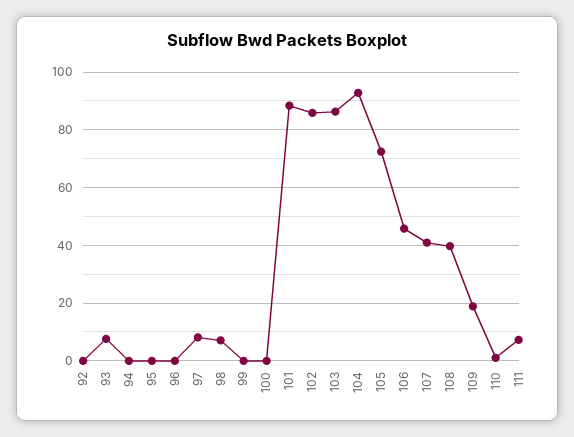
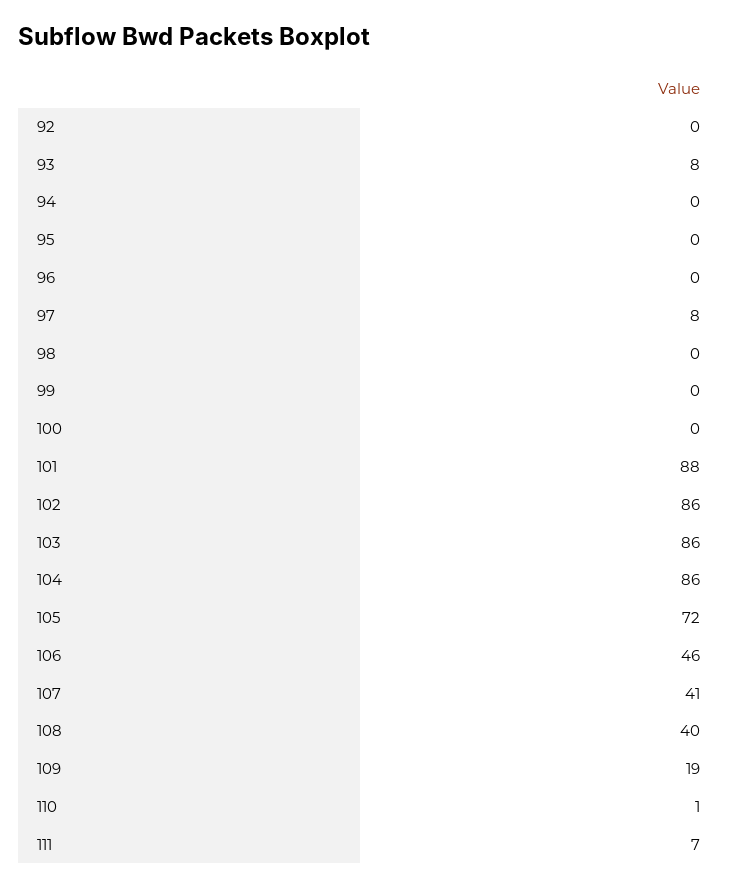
  {
    "92": 0,
    "93": 8,
    "94": 0,
    "95": 0,
    "96": 0,
    "97": 8,
-   "98": 7.5,
+   "98": 0,
    "99": 0,
    "100": 0,
    "101": 88,
    "102": 86,
    "103": 86,
-   "104": 92.5,
+   "104": 86,
    "105": 72,
    "106": 46,
    "107": 41,
    "108": 40,
    "109": 19,
    "110": 1,
    "111": 7
  }

